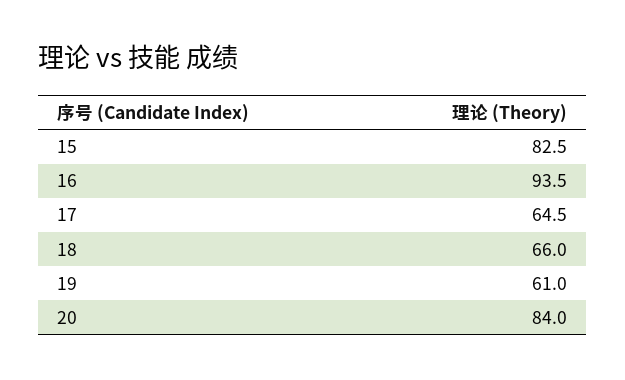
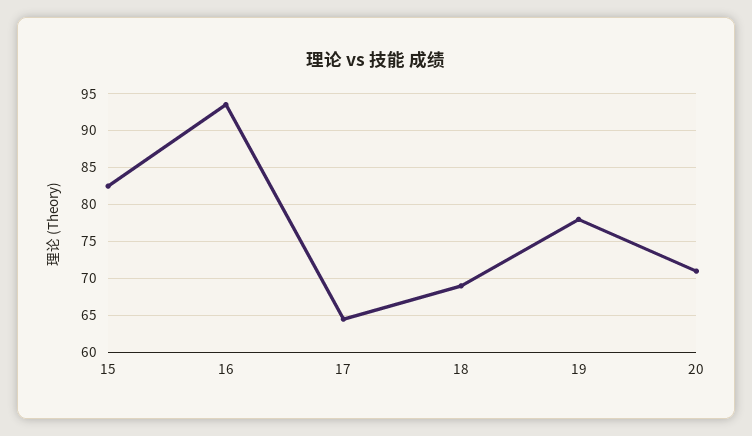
  {
    "15": 82.5,
    "16": 93.5,
    "17": 64.5,
-   "18": 66,
+   "18": 69,
-   "19": 61,
+   "19": 78,
-   "20": 84
+   "20": 71
  }

